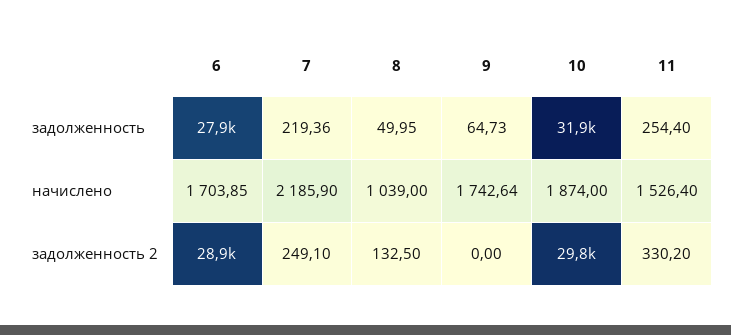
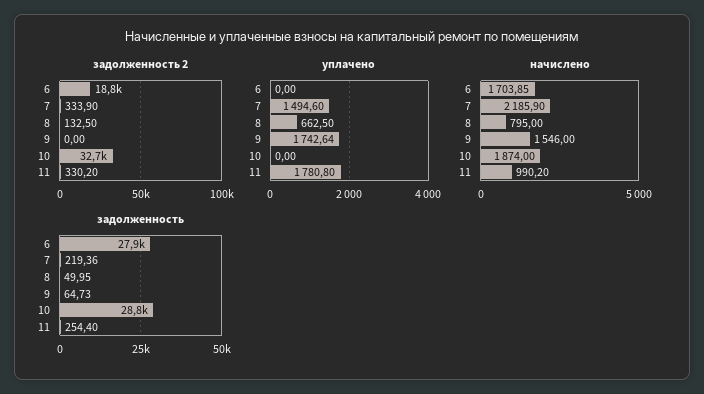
  {
    "задолженность": {
      "6": 27900,
      "7": 219.36,
      "8": 49.95,
      "9": 64.73,
-     "10": 31900,
+     "10": 28800,
      "11": 254.4
    },
    "начислено": {
      "6": 1703.85,
      "7": 2185.9,
-     "8": 1039,
+     "8": 795,
-     "9": 1742.64,
+     "9": 1546,
      "10": 1874,
-     "11": 1526.4
+     "11": 990.2
    },
    "задолженность 2": {
-     "6": 28900,
+     "6": 18800,
-     "7": 249.1,
+     "7": 333.9,
      "8": 132.5,
      "9": 0,
-     "10": 29800,
+     "10": 32700,
      "11": 330.2
-   }
+   },
+   "уплачено": {
+     "6": 0,
+     "7": 1494.6,
+     "8": 662.5,
+     "9": 1742.64,
+     "10": 0,
+     "11": 1780.8
+   }
  }

